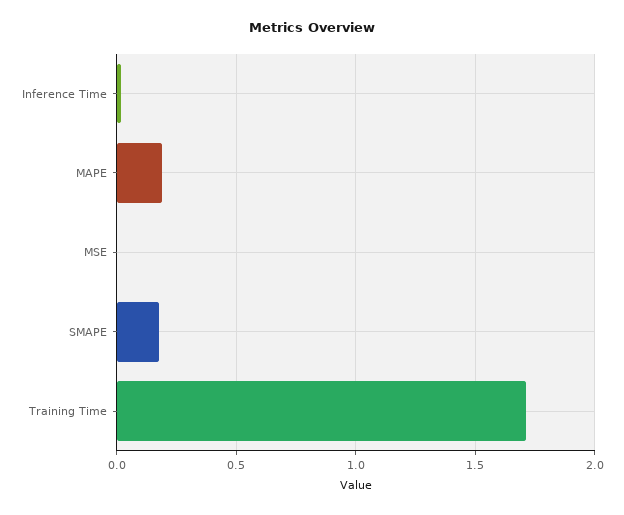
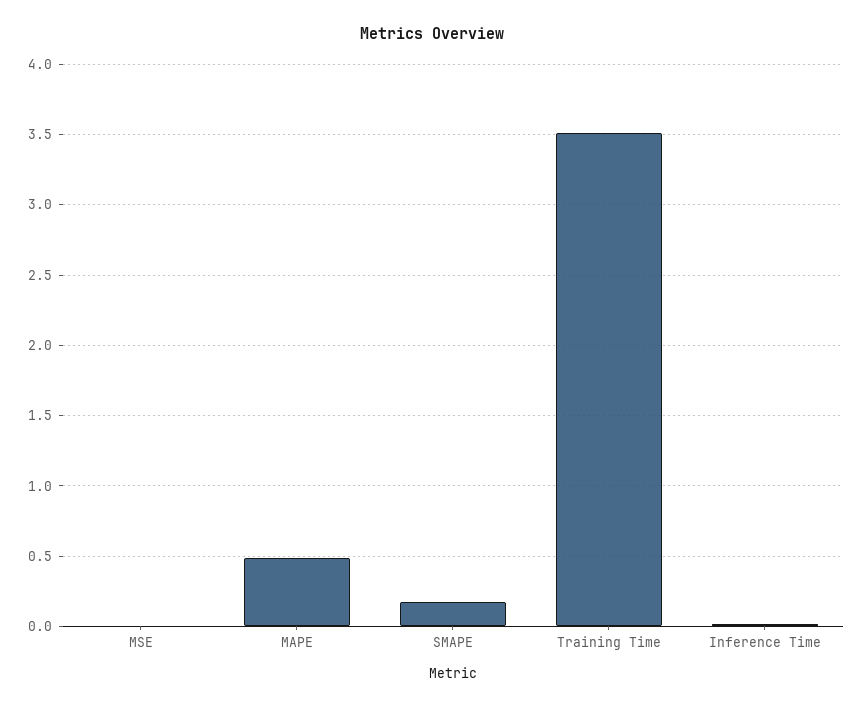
  {
    "Inference Time": 0,
-   "MAPE": 0.2,
+   "MAPE": 0.5,
    "MSE": 0,
    "SMAPE": 0.15,
-   "Training Time": 1.7
+   "Training Time": 3.5
  }

